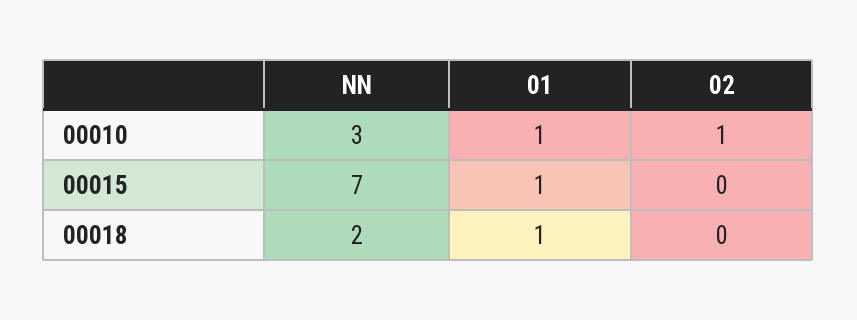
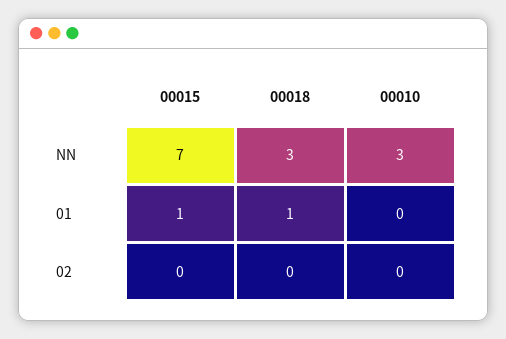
  {
    "NN": {
      "00010": 3,
      "00015": 7,
-     "00018": 2
+     "00018": 3
    },
    "01": {
-     "00010": 1,
+     "00010": 0,
      "00015": 1,
      "00018": 1
    },
    "02": {
-     "00010": 1,
+     "00010": 0,
      "00015": 0,
      "00018": 0
    }
  }

